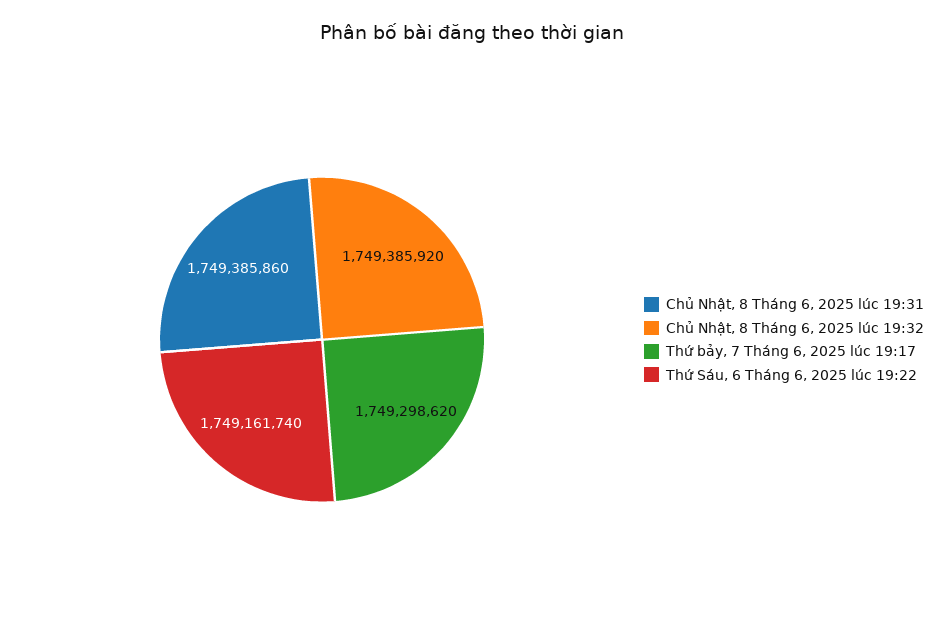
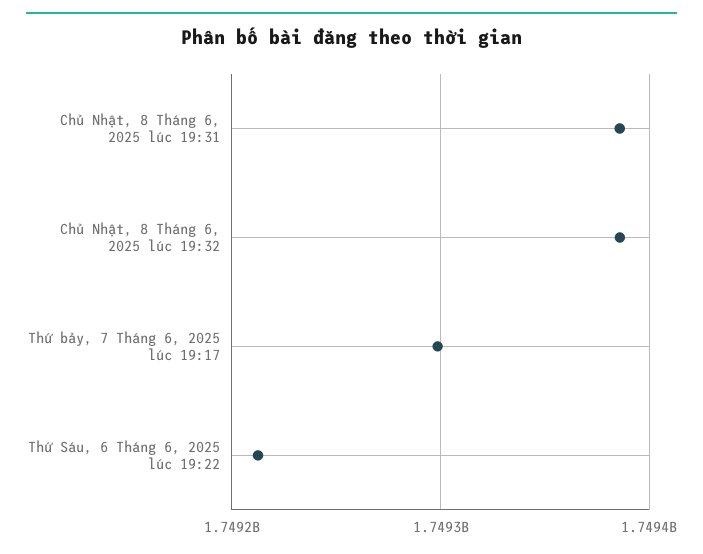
  {
    "Chủ Nhật, 8 Tháng 6, 2025 lúc 19:31": 1749385860,
    "Chủ Nhật, 8 Tháng 6, 2025 lúc 19:32": 1749385920,
    "Thứ bảy, 7 Tháng 6, 2025 lúc 19:17": 1749298620,
-   "Thứ Sáu, 6 Tháng 6, 2025 lúc 19:22": 1749161740
+   "Thứ Sáu, 6 Tháng 6, 2025 lúc 19:22": 1749210000
  }

